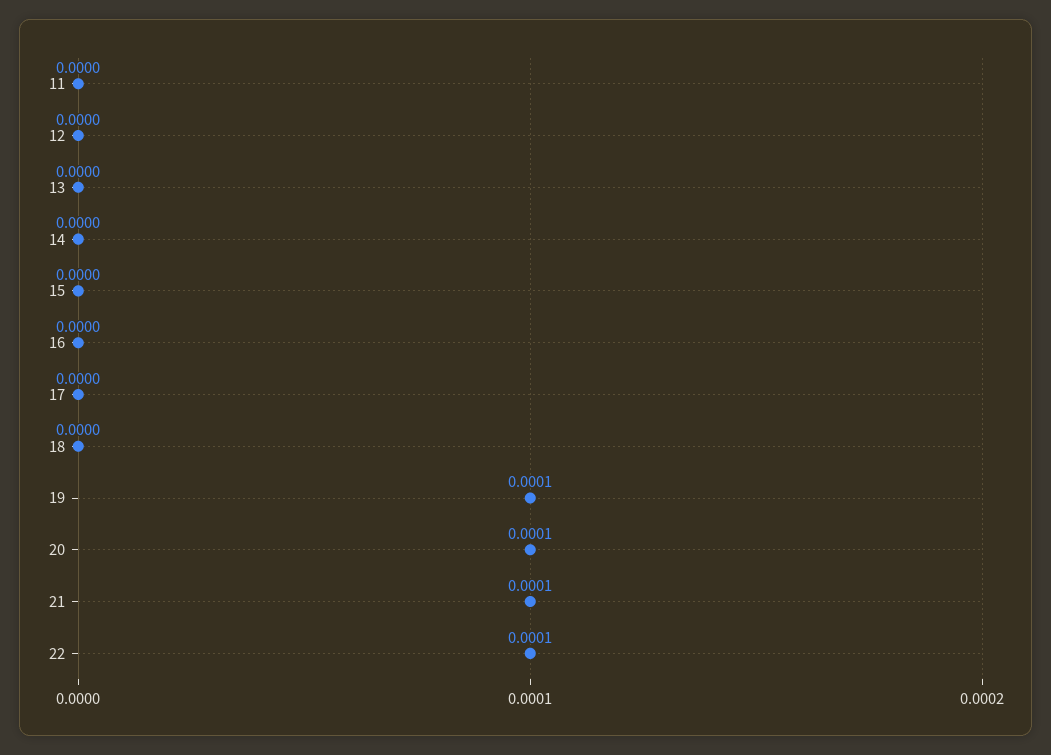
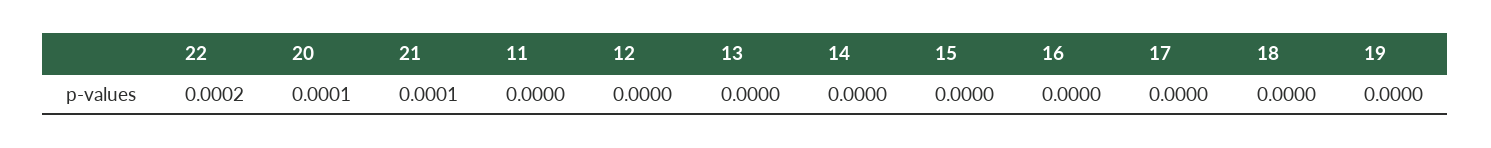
  {
    "11": 0,
    "12": 0,
    "13": 0,
    "14": 0,
    "15": 0,
    "16": 0,
    "17": 0,
    "18": 0,
-   "19": 0.0001,
+   "19": 0,
    "20": 0.0001,
    "21": 0.0001,
-   "22": 0.0001
+   "22": 0.0002
  }

